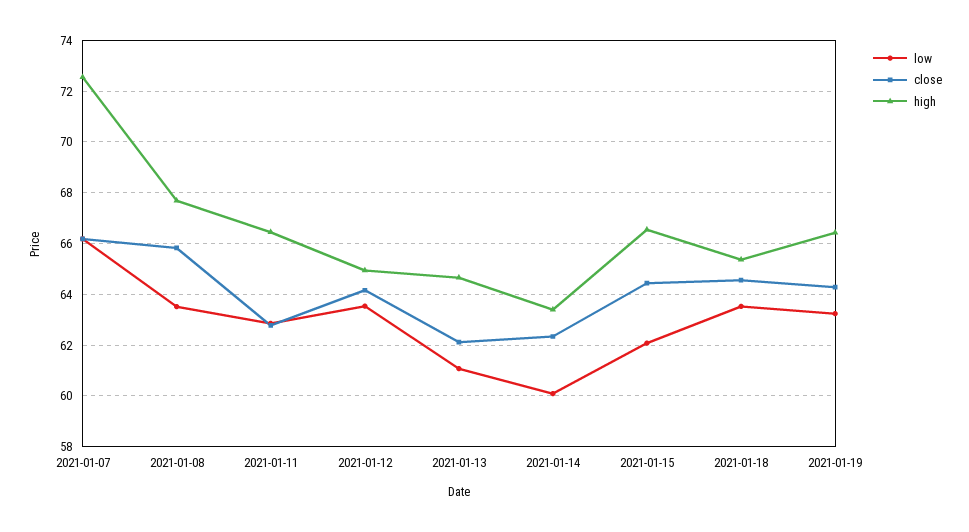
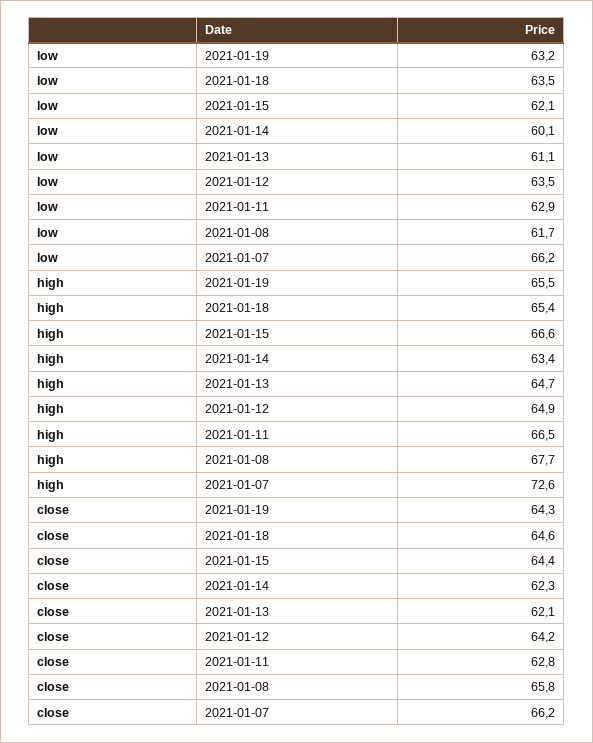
  {
    "low": {
      "2021-01-07": 66.2,
-     "2021-01-08": 63.5,
+     "2021-01-08": 61.7,
      "2021-01-11": 62.9,
      "2021-01-12": 63.5,
      "2021-01-13": 61.1,
      "2021-01-14": 60.1,
      "2021-01-15": 62.1,
      "2021-01-18": 63.5,
      "2021-01-19": 63.2
    },
    "close": {
      "2021-01-07": 66.2,
      "2021-01-08": 65.8,
      "2021-01-11": 62.8,
      "2021-01-12": 64.2,
      "2021-01-13": 62.1,
      "2021-01-14": 62.3,
      "2021-01-15": 64.4,
      "2021-01-18": 64.6,
      "2021-01-19": 64.3
    },
    "high": {
      "2021-01-07": 72.6,
      "2021-01-08": 67.7,
      "2021-01-11": 66.5,
      "2021-01-12": 64.9,
      "2021-01-13": 64.7,
      "2021-01-14": 63.4,
      "2021-01-15": 66.6,
      "2021-01-18": 65.4,
-     "2021-01-19": 66.5
+     "2021-01-19": 65.5
    }
  }

